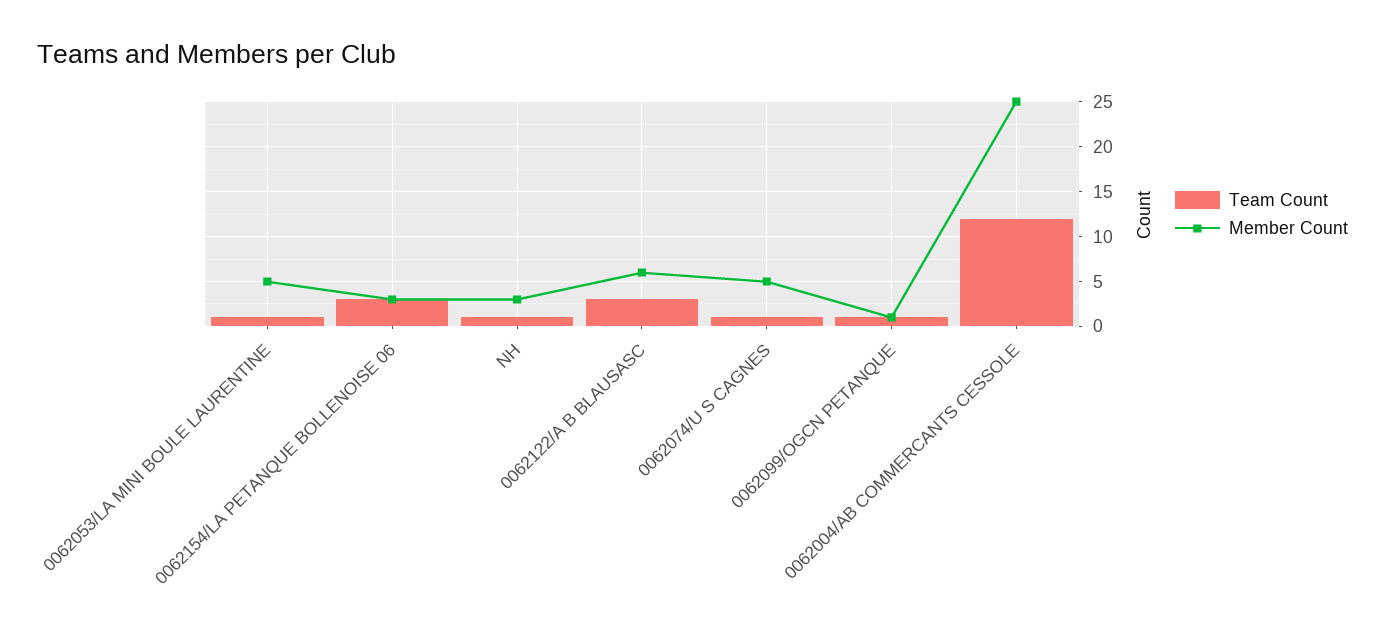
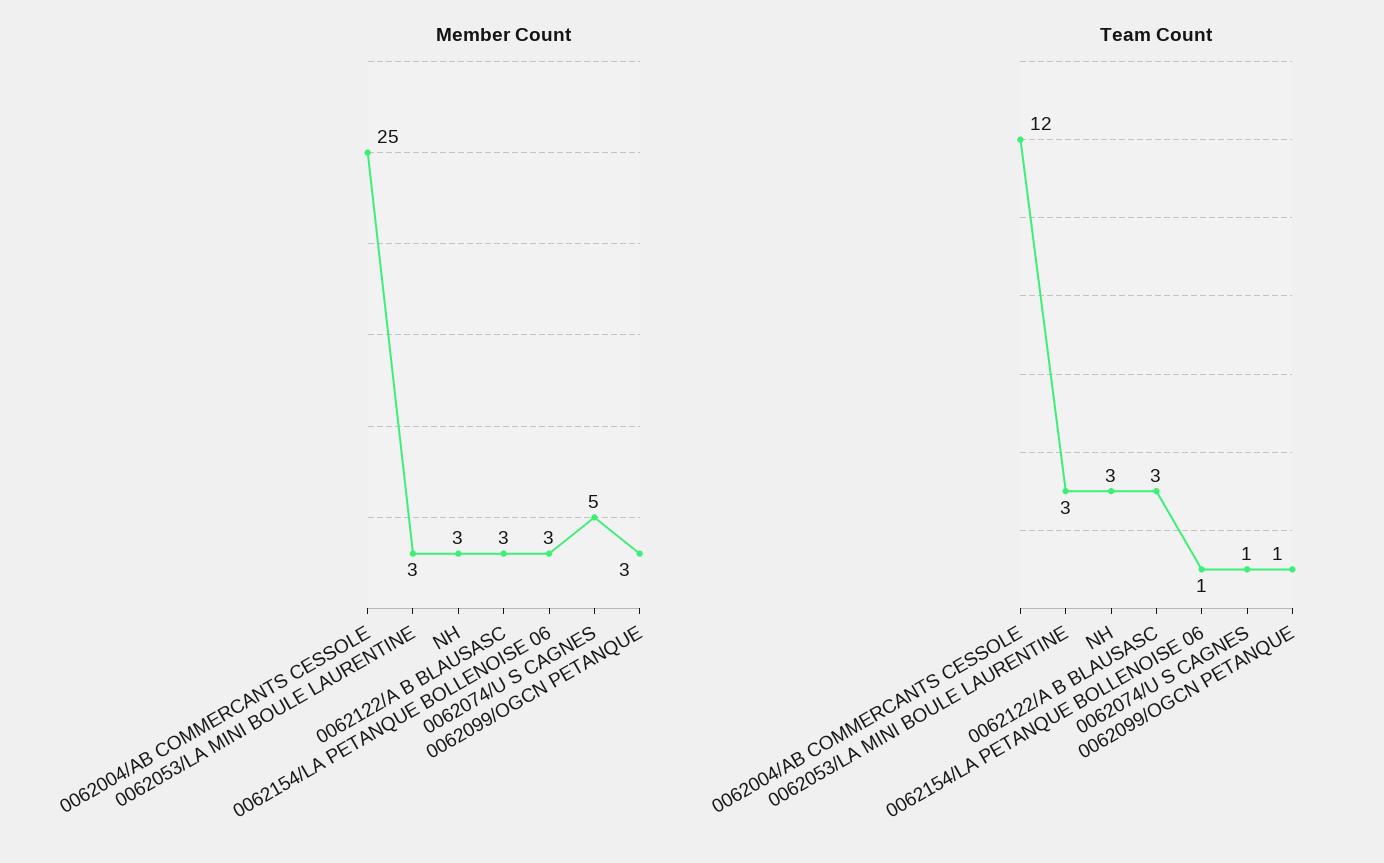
  {
    "Team Count": {
-     "0062053/LA MINI BOULE LAURENTINE": 1,
+     "0062053/LA MINI BOULE LAURENTINE": 3,
-     "0062154/LA PETANQUE BOLLENOISE 06": 3,
+     "0062154/LA PETANQUE BOLLENOISE 06": 1,
-     "NH": 1,
+     "NH": 3,
      "0062122/A B BLAUSASC": 3,
      "0062074/U S CAGNES": 1,
      "0062099/OGCN PETANQUE": 1,
      "0062004/AB COMMERCANTS CESSOLE": 12
    },
    "Member Count": {
-     "0062053/LA MINI BOULE LAURENTINE": 5,
+     "0062053/LA MINI BOULE LAURENTINE": 3,
      "0062154/LA PETANQUE BOLLENOISE 06": 3,
      "NH": 3,
-     "0062122/A B BLAUSASC": 6,
+     "0062122/A B BLAUSASC": 3,
      "0062074/U S CAGNES": 5,
-     "0062099/OGCN PETANQUE": 1,
+     "0062099/OGCN PETANQUE": 3,
      "0062004/AB COMMERCANTS CESSOLE": 25
    }
  }

